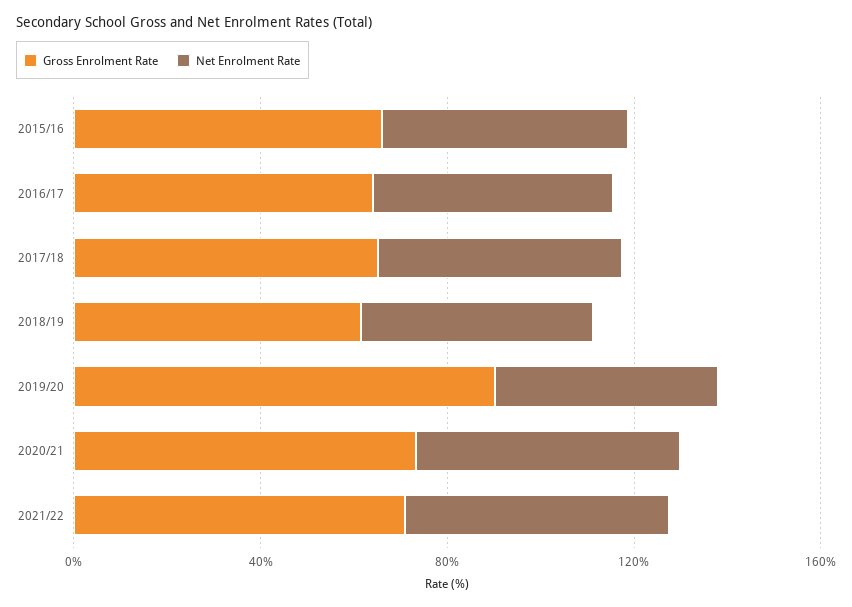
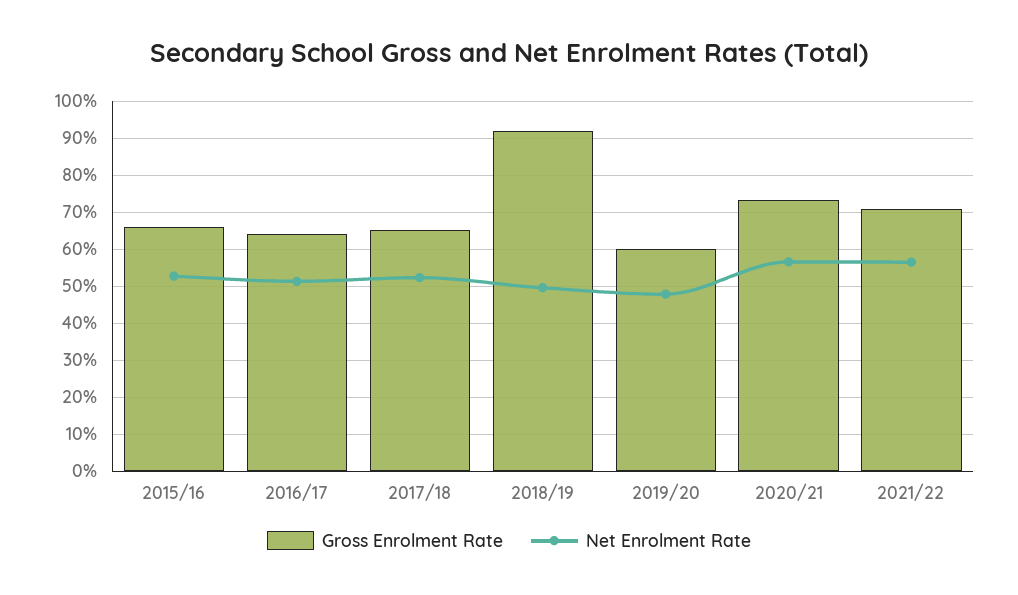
  {
    "Gross Enrolment Rate": {
      "2015/16": 66,
      "2016/17": 64,
      "2017/18": 66,
-     "2018/19": 60,
+     "2018/19": 92,
-     "2019/20": 90,
+     "2019/20": 60,
      "2020/21": 74,
      "2021/22": 70
    },
    "Net Enrolment Rate": {
      "2015/16": 52,
      "2016/17": 52,
      "2017/18": 52,
      "2018/19": 50,
      "2019/20": 48,
      "2020/21": 56,
      "2021/22": 56
    }
  }

